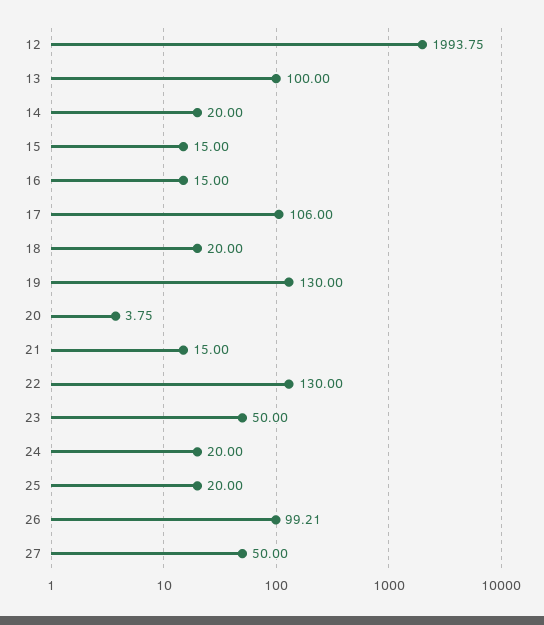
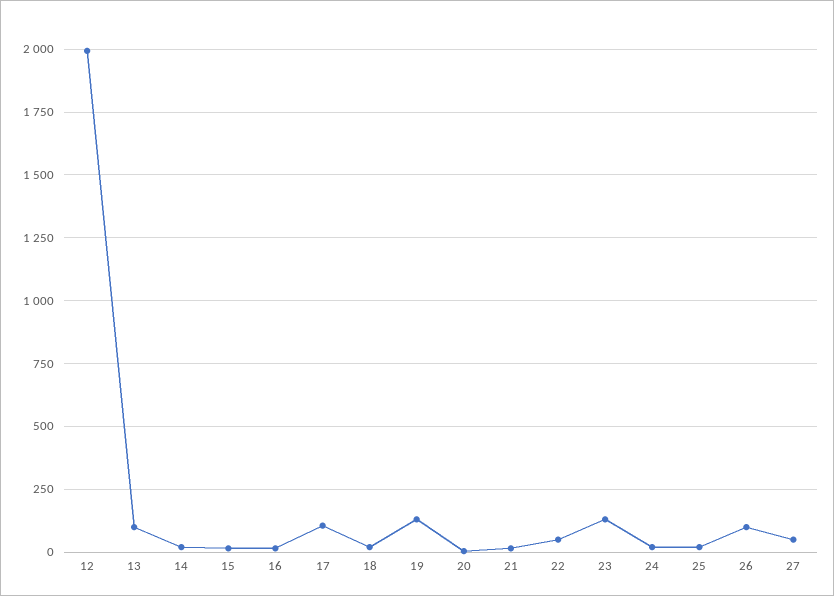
  {
    "12": 1993.75,
    "13": 100,
    "14": 20,
    "15": 15,
    "16": 15,
    "17": 106,
    "18": 20,
    "19": 130,
    "20": 3.75,
    "21": 15,
-   "22": 130,
+   "22": 50,
-   "23": 50,
+   "23": 125,
    "24": 20,
    "25": 20,
    "26": 99.21,
    "27": 50
  }

